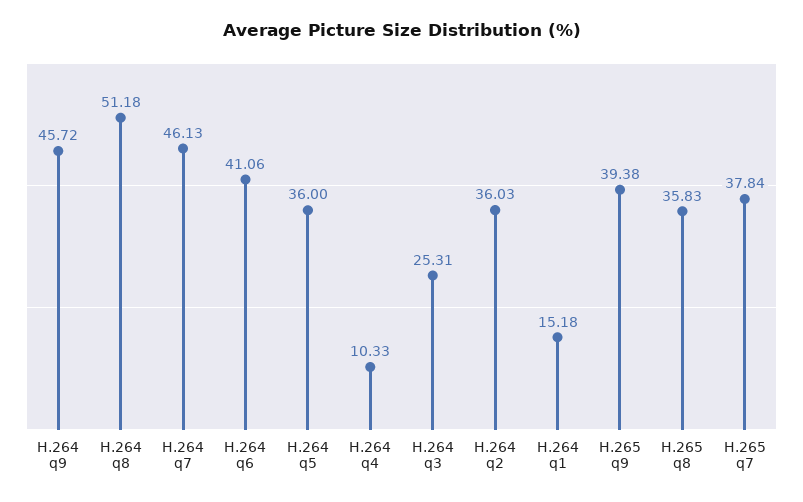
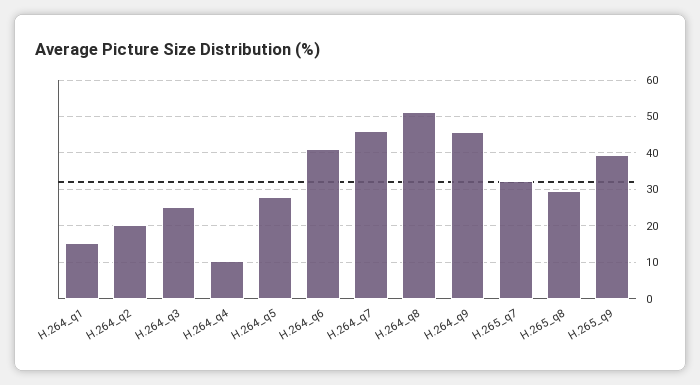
  {
    "H.264 q9": 45.72,
    "H.264 q8": 51.18,
    "H.264 q7": 46.13,
    "H.264 q6": 41.06,
-   "H.264 q5": 36,
+   "H.264 q5": 28,
    "H.264 q4": 10.33,
    "H.264 q3": 25.31,
-   "H.264 q2": 36.03,
+   "H.264 q2": 20,
    "H.264 q1": 15.18,
    "H.265 q9": 39.38,
-   "H.265 q8": 35.83,
+   "H.265 q8": 30,
-   "H.265 q7": 37.84
+   "H.265 q7": 32
  }

